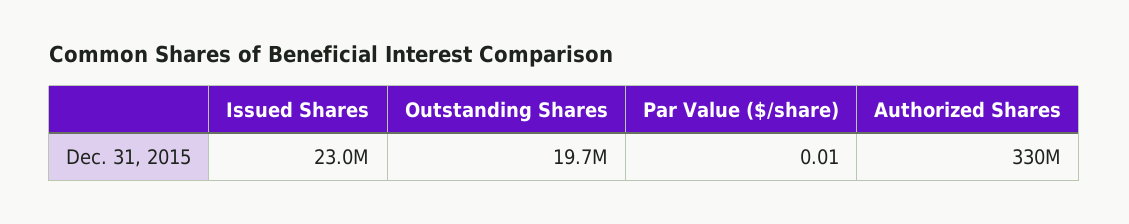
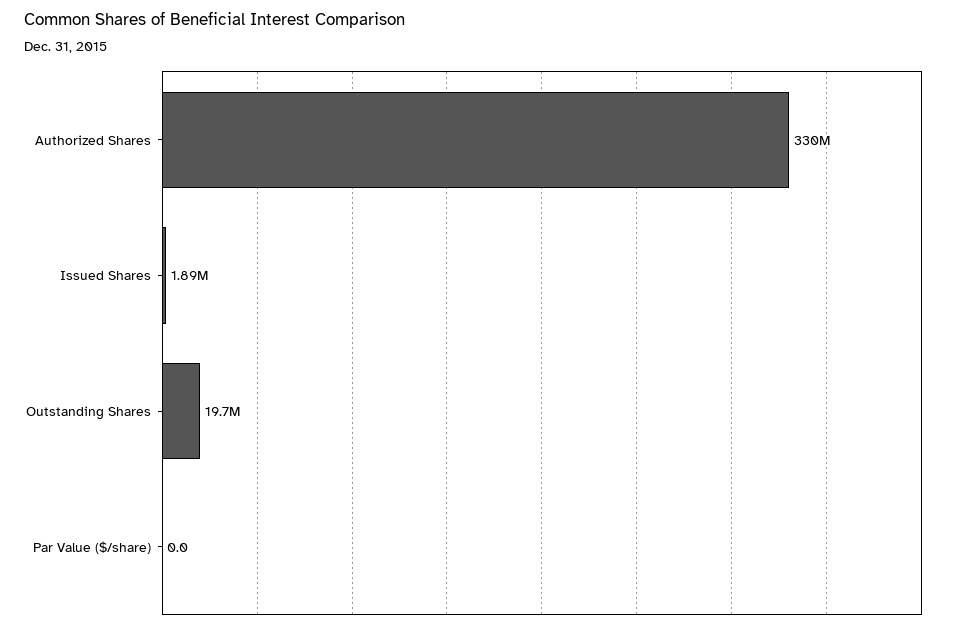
  {
-   "Issued Shares": 23000000,
+   "Issued Shares": 1890000,
    "Outstanding Shares": 19700000,
    "Par Value ($/share)": 0.01,
    "Authorized Shares": 330000000
  }

